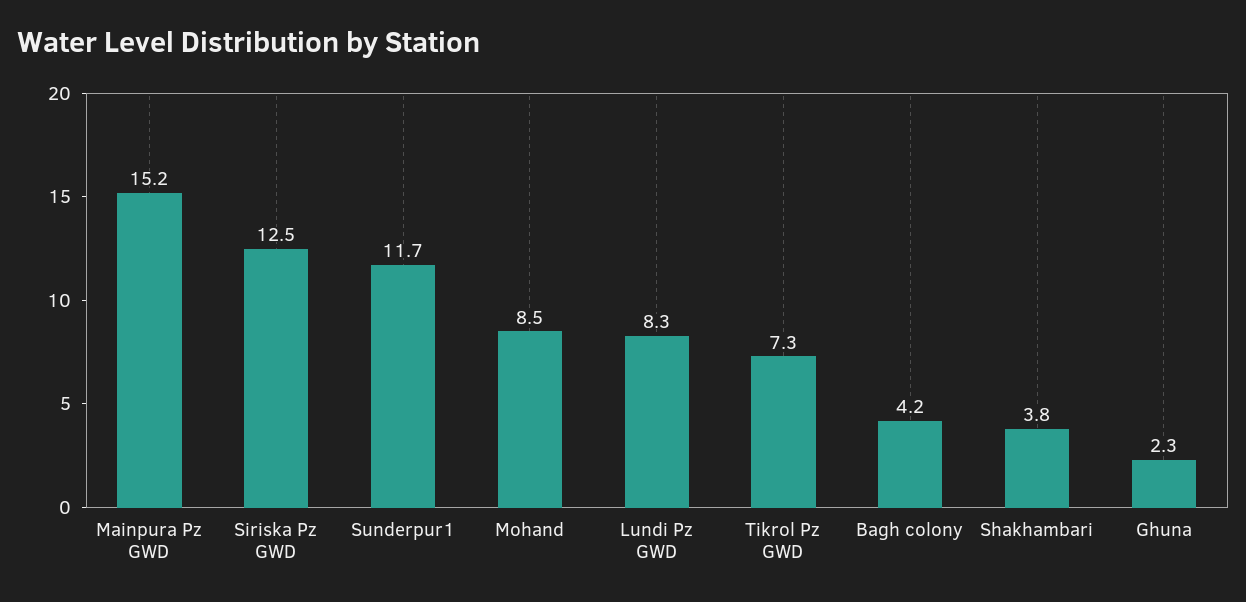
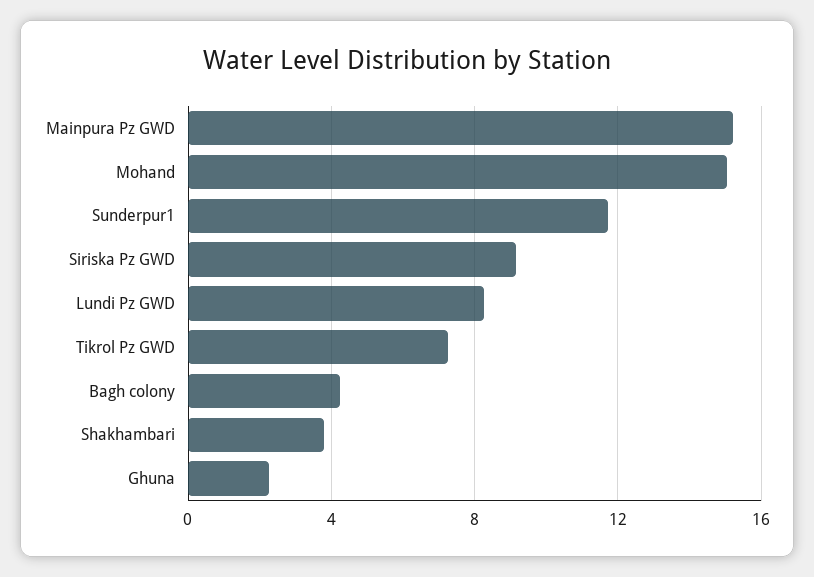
  {
    "Mainpura Pz GWD": 15.2,
-   "Siriska Pz GWD": 12.5,
+   "Siriska Pz GWD": 9,
    "Sunderpur1": 11.7,
-   "Mohand": 8.5,
+   "Mohand": 15,
    "Lundi Pz GWD": 8.3,
    "Tikrol Pz GWD": 7.3,
    "Bagh colony": 4.2,
    "Shakhambari": 3.8,
    "Ghuna": 2.3
  }

